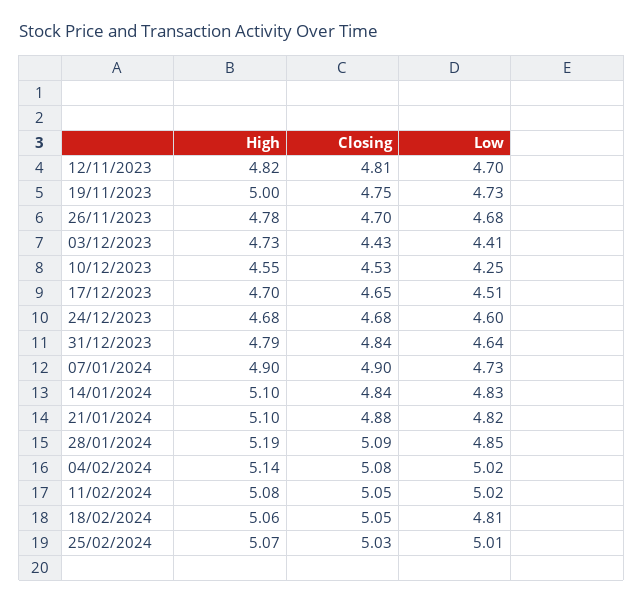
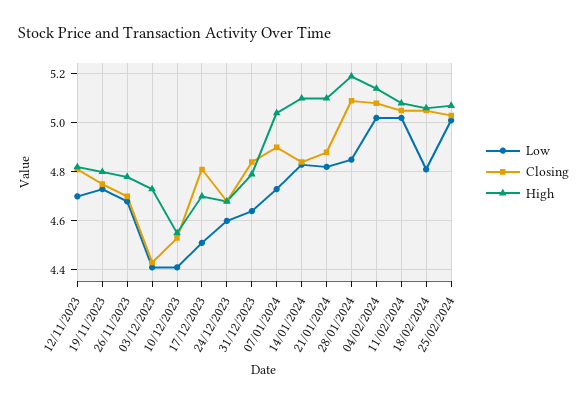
  {
    "High": {
      "12/11/2023": 4.82,
-     "19/11/2023": 5,
+     "19/11/2023": 4.8,
      "26/11/2023": 4.78,
      "03/12/2023": 4.73,
      "10/12/2023": 4.55,
      "17/12/2023": 4.7,
      "24/12/2023": 4.68,
      "31/12/2023": 4.79,
-     "07/01/2024": 4.9,
+     "07/01/2024": 5.05,
      "14/01/2024": 5.1,
      "21/01/2024": 5.1,
      "28/01/2024": 5.19,
      "04/02/2024": 5.14,
      "11/02/2024": 5.08,
      "18/02/2024": 5.06,
      "25/02/2024": 5.07
    },
    "Closing": {
      "12/11/2023": 4.81,
      "19/11/2023": 4.75,
      "26/11/2023": 4.7,
      "03/12/2023": 4.43,
      "10/12/2023": 4.53,
-     "17/12/2023": 4.65,
+     "17/12/2023": 4.8,
      "24/12/2023": 4.68,
      "31/12/2023": 4.84,
      "07/01/2024": 4.9,
      "14/01/2024": 4.84,
      "21/01/2024": 4.88,
      "28/01/2024": 5.09,
      "04/02/2024": 5.08,
      "11/02/2024": 5.05,
      "18/02/2024": 5.05,
      "25/02/2024": 5.03
    },
    "Low": {
      "12/11/2023": 4.7,
      "19/11/2023": 4.73,
      "26/11/2023": 4.68,
      "03/12/2023": 4.41,
-     "10/12/2023": 4.25,
+     "10/12/2023": 4.4,
      "17/12/2023": 4.51,
      "24/12/2023": 4.6,
      "31/12/2023": 4.64,
      "07/01/2024": 4.73,
      "14/01/2024": 4.83,
      "21/01/2024": 4.82,
      "28/01/2024": 4.85,
      "04/02/2024": 5.02,
      "11/02/2024": 5.02,
      "18/02/2024": 4.81,
      "25/02/2024": 5.01
    }
  }

